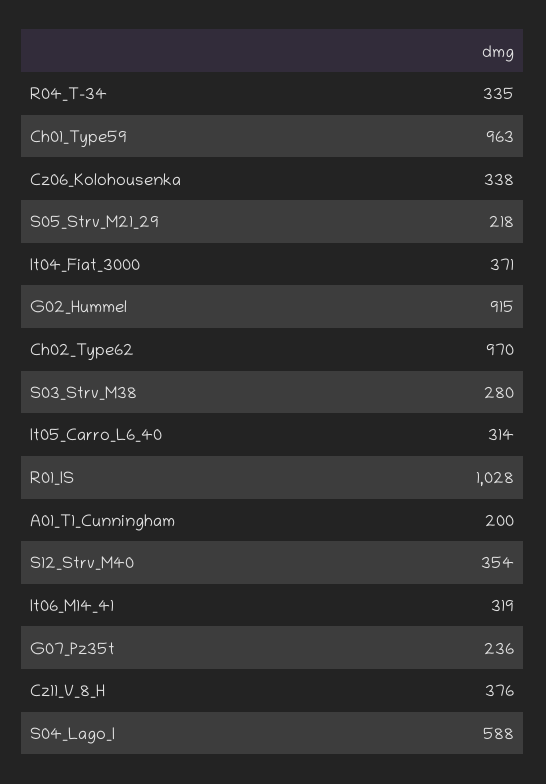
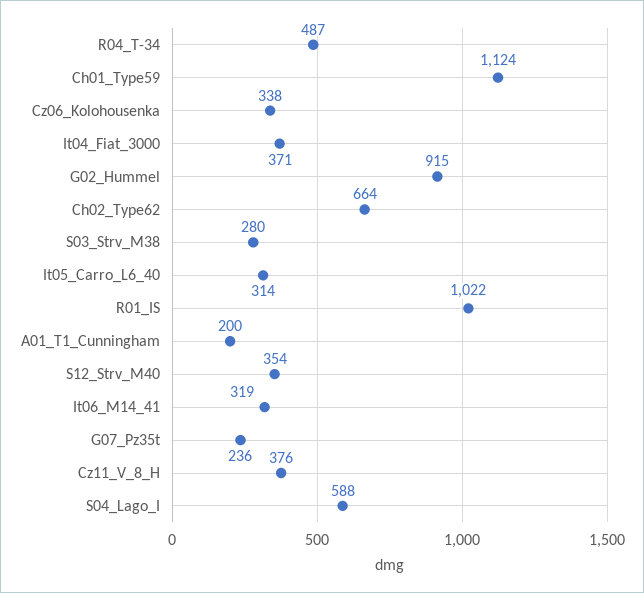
  {
-   "R04_T-34": 335,
+   "R04_T-34": 487,
-   "Ch01_Type59": 963,
+   "Ch01_Type59": 1124,
    "Cz06_Kolohousenka": 338,
-   "S05_Strv_M21_29": 218,
    "It04_Fiat_3000": 371,
    "G02_Hummel": 915,
-   "Ch02_Type62": 970,
+   "Ch02_Type62": 664,
    "S03_Strv_M38": 280,
    "It05_Carro_L6_40": 314,
-   "R01_IS": 1028,
+   "R01_IS": 1022,
    "A01_T1_Cunningham": 200,
    "S12_Strv_M40": 354,
    "It06_M14_41": 319,
    "G07_Pz35t": 236,
    "Cz11_V_8_H": 376,
    "S04_Lago_I": 588
  }

